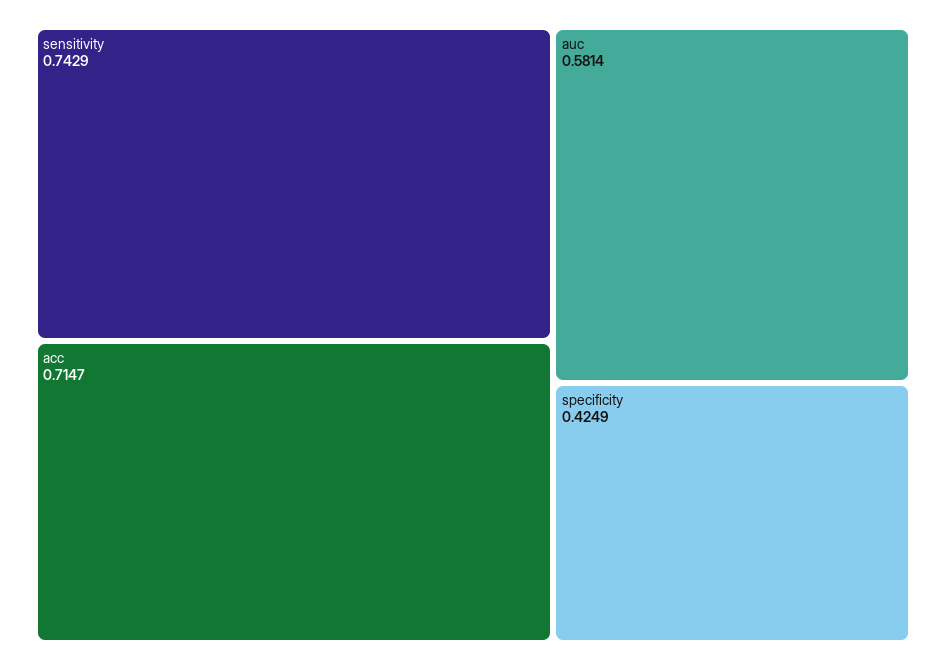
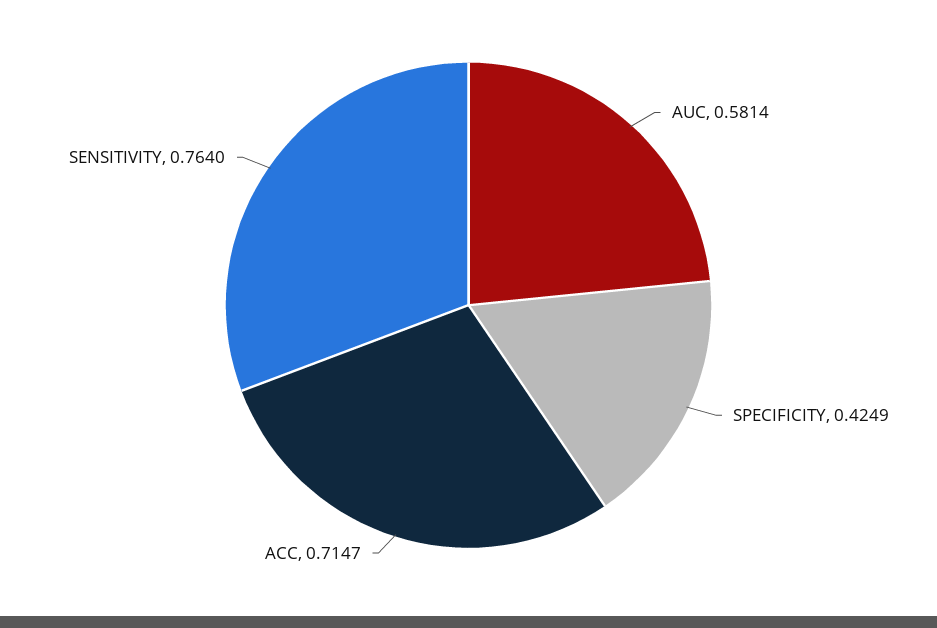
  {
-   "sensitivity": 0.7429,
+   "sensitivity": 0.764,
    "acc": 0.7147,
    "auc": 0.5814,
    "specificity": 0.4249
  }

